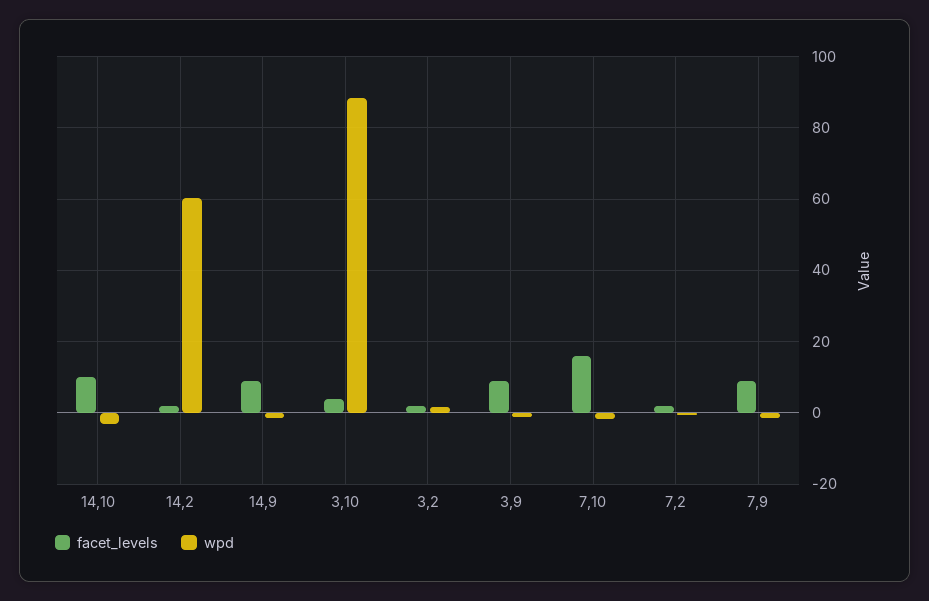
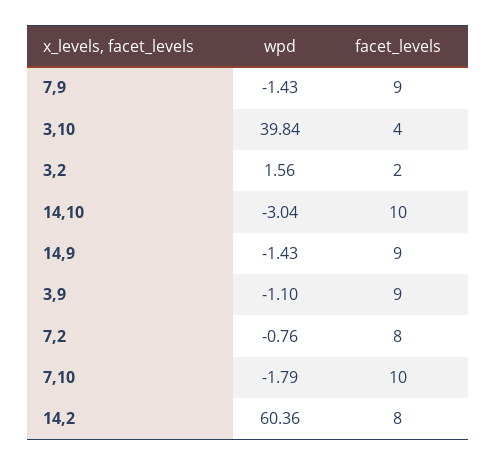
  {
    "facet_levels": {
      "14,10": 10,
-     "14,2": 2,
+     "14,2": 8,
      "14,9": 9,
      "3,10": 4,
      "3,2": 2,
      "3,9": 9,
-     "7,10": 16,
+     "7,10": 10,
-     "7,2": 2,
+     "7,2": 8,
      "7,9": 9
    },
    "wpd": {
      "14,10": -3.04,
      "14,2": 60.36,
      "14,9": -1.43,
-     "3,10": 88,
+     "3,10": 39.84,
      "3,2": 1.56,
      "3,9": -1.1,
      "7,10": -1.79,
      "7,2": -0.76,
      "7,9": -1.43
    }
  }

